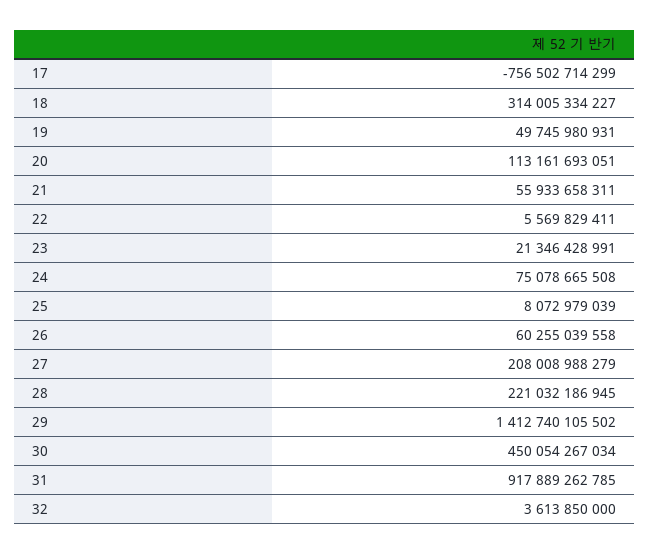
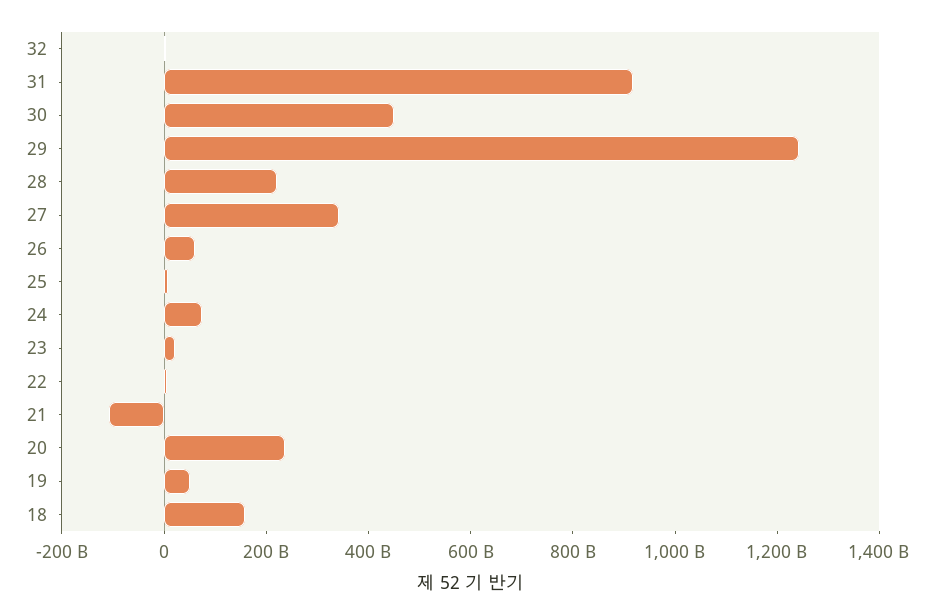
  {
-   "17": -756502714299,
-   "18": 314005334227,
+   "18": 150000000000,
    "19": 49745980931,
-   "20": 113161693051,
+   "20": 250000000000,
-   "21": 55933658311,
+   "21": -100000000000,
    "22": 5569829411,
    "23": 21346428991,
    "24": 75078665508,
    "25": 8072979039,
    "26": 60255039558,
-   "27": 208008988279,
+   "27": 350000000000,
    "28": 221032186945,
-   "29": 1412740105502,
+   "29": 1250000000000,
    "30": 450054267034,
    "31": 917889262785,
    "32": 3613850000
  }

